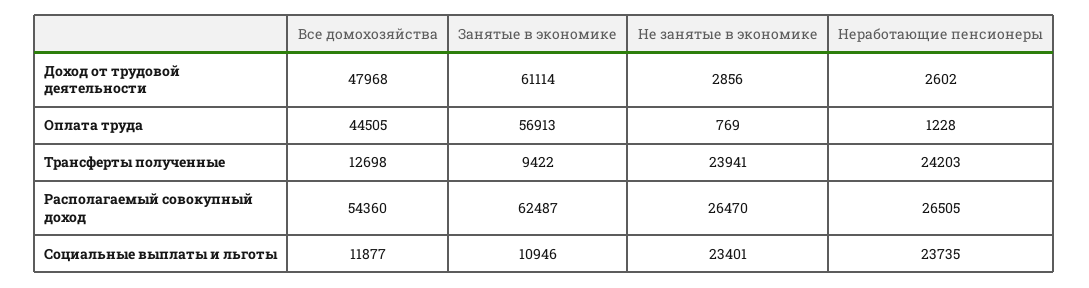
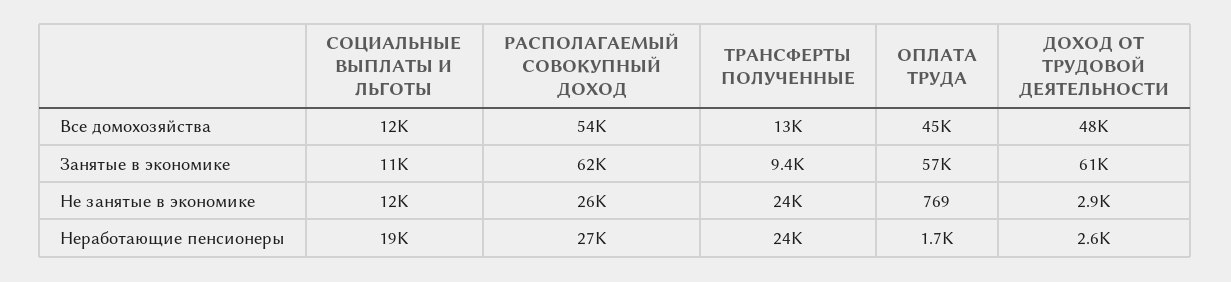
  {
    "Все домохозяйства": {
      "Доход от трудовой деятельности": 47968,
      "Оплата труда": 44505,
      "Трансферты полученные": 12698,
      "Располагаемый совокупный доход": 54360,
      "Социальные выплаты и льготы": 11877
    },
    "Занятые в экономике": {
      "Доход от трудовой деятельности": 61114,
      "Оплата труда": 56913,
      "Трансферты полученные": 9422,
      "Располагаемый совокупный доход": 62487,
      "Социальные выплаты и льготы": 10946
    },
    "Не занятые в экономике": {
      "Доход от трудовой деятельности": 2856,
      "Оплата труда": 769,
      "Трансферты полученные": 23941,
      "Располагаемый совокупный доход": 26470,
-     "Социальные выплаты и льготы": 23401
+     "Социальные выплаты и льготы": 12000
    },
    "Неработающие пенсионеры": {
      "Доход от трудовой деятельности": 2602,
-     "Оплата труда": 1228,
+     "Оплата труда": 1700,
      "Трансферты полученные": 24203,
      "Располагаемый совокупный доход": 26505,
-     "Социальные выплаты и льготы": 23735
+     "Социальные выплаты и льготы": 19000
    }
  }

